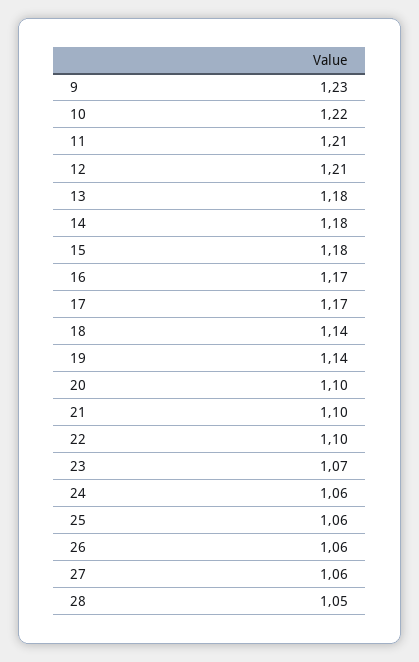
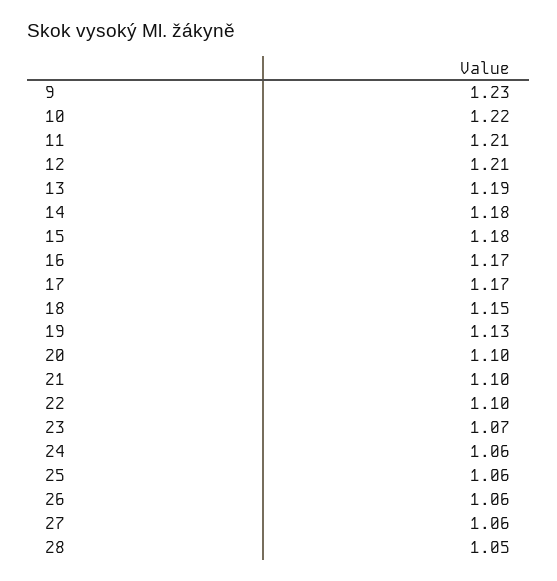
  {
    "9": 1.23,
    "10": 1.22,
    "11": 1.21,
    "12": 1.21,
-   "13": 1.18,
+   "13": 1.19,
    "14": 1.18,
    "15": 1.18,
    "16": 1.17,
    "17": 1.17,
-   "18": 1.14,
+   "18": 1.15,
-   "19": 1.14,
+   "19": 1.13,
    "20": 1.1,
    "21": 1.1,
    "22": 1.1,
    "23": 1.07,
    "24": 1.06,
    "25": 1.06,
    "26": 1.06,
    "27": 1.06,
    "28": 1.05
  }

